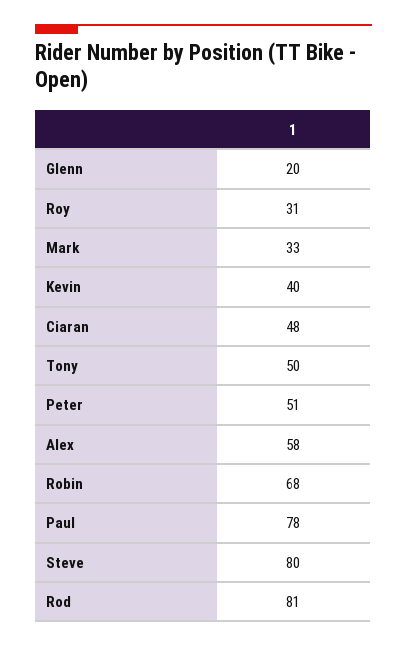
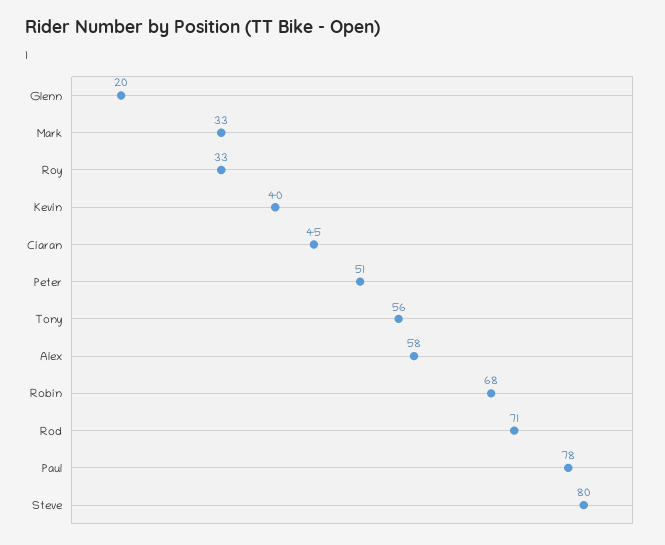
  {
    "Glenn": 20,
-   "Roy": 31,
+   "Roy": 33,
    "Mark": 33,
    "Kevin": 40,
-   "Ciaran": 48,
+   "Ciaran": 45,
-   "Tony": 50,
+   "Tony": 56,
    "Peter": 51,
    "Alex": 58,
    "Robin": 68,
    "Paul": 78,
    "Steve": 80,
-   "Rod": 81
+   "Rod": 71
  }

